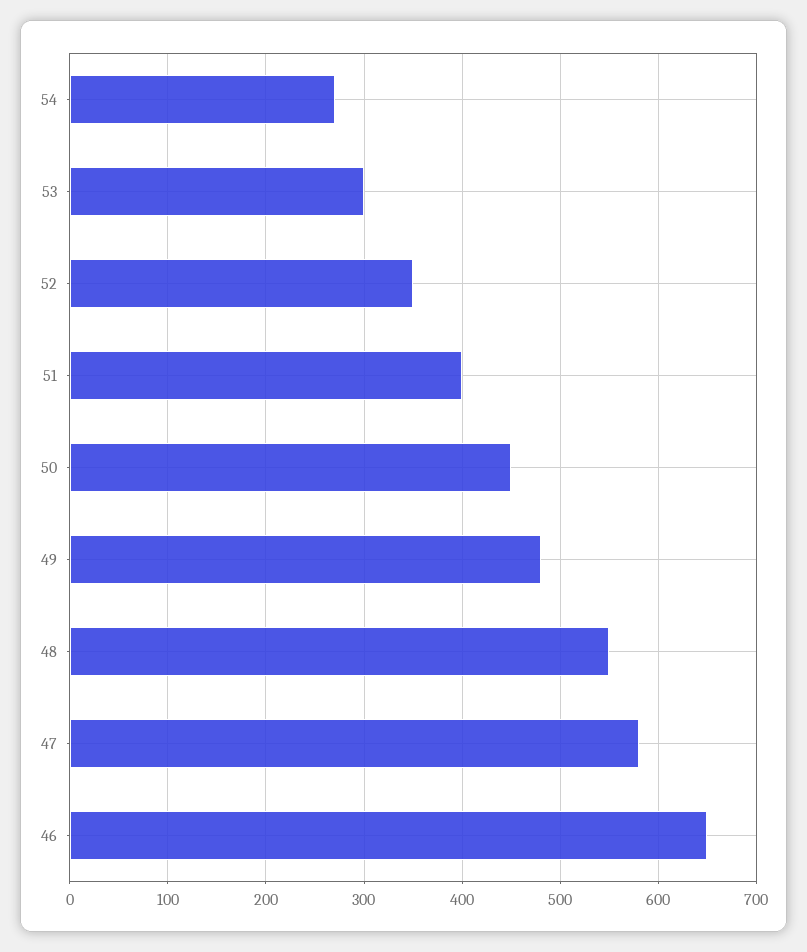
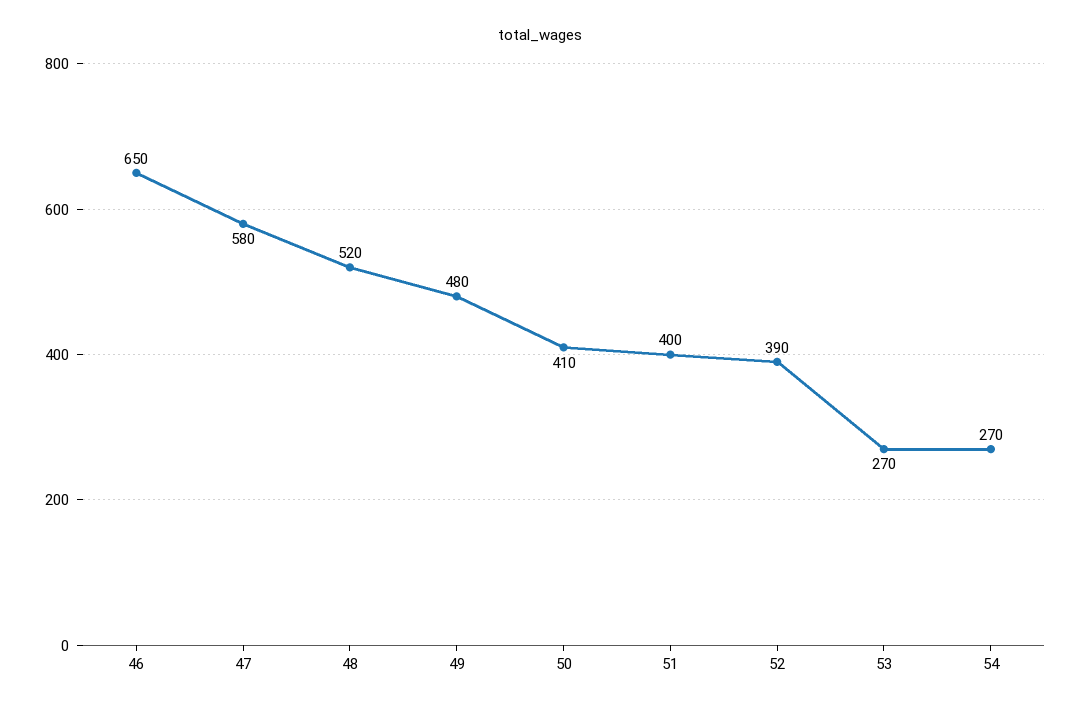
  {
    "54": 270,
-   "53": 300,
+   "53": 270,
-   "52": 350,
+   "52": 390,
    "51": 400,
-   "50": 450,
+   "50": 410,
    "49": 480,
-   "48": 550,
+   "48": 520,
    "47": 580,
    "46": 650
  }

